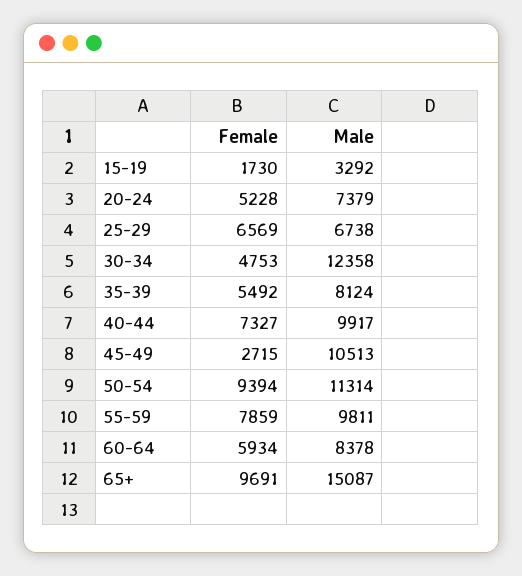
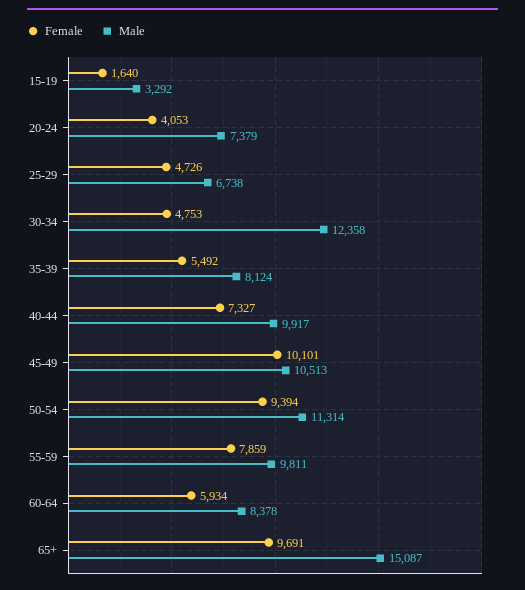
  {
    "Female": {
-     "15-19": 1730,
+     "15-19": 1640,
-     "20-24": 5228,
+     "20-24": 4053,
-     "25-29": 6569,
+     "25-29": 4726,
      "30-34": 4753,
      "35-39": 5492,
      "40-44": 7327,
-     "45-49": 2715,
+     "45-49": 10101,
      "50-54": 9394,
      "55-59": 7859,
      "60-64": 5934,
      "65+": 9691
    },
    "Male": {
      "15-19": 3292,
      "20-24": 7379,
      "25-29": 6738,
      "30-34": 12358,
      "35-39": 8124,
      "40-44": 9917,
      "45-49": 10513,
      "50-54": 11314,
      "55-59": 9811,
      "60-64": 8378,
      "65+": 15087
    }
  }

